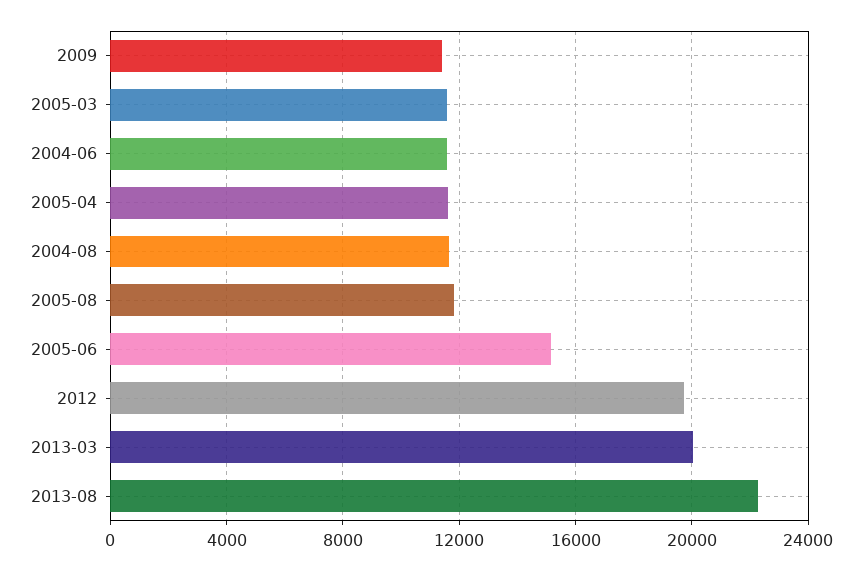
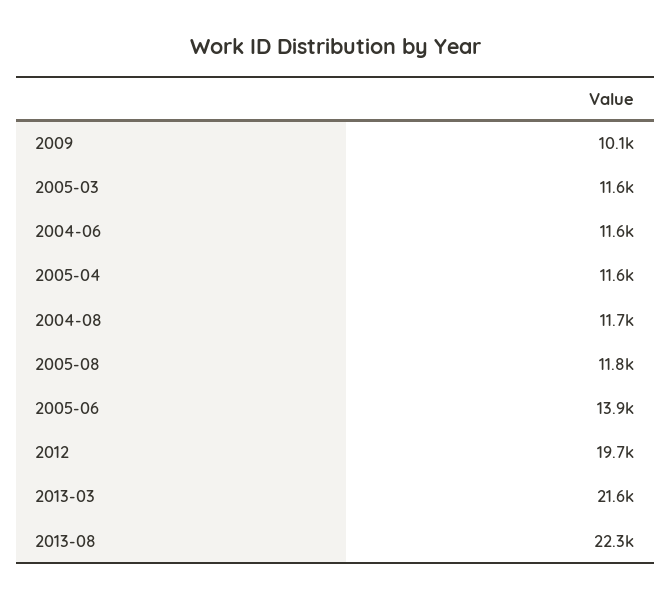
  {
-   "2009": 11500,
+   "2009": 10100,
    "2005-03": 11600,
    "2004-06": 11600,
    "2005-04": 11600,
    "2004-08": 11700,
    "2005-08": 11800,
-   "2005-06": 15000,
+   "2005-06": 13900,
    "2012": 19700,
-   "2013-03": 20000,
+   "2013-03": 21600,
    "2013-08": 22300
  }

